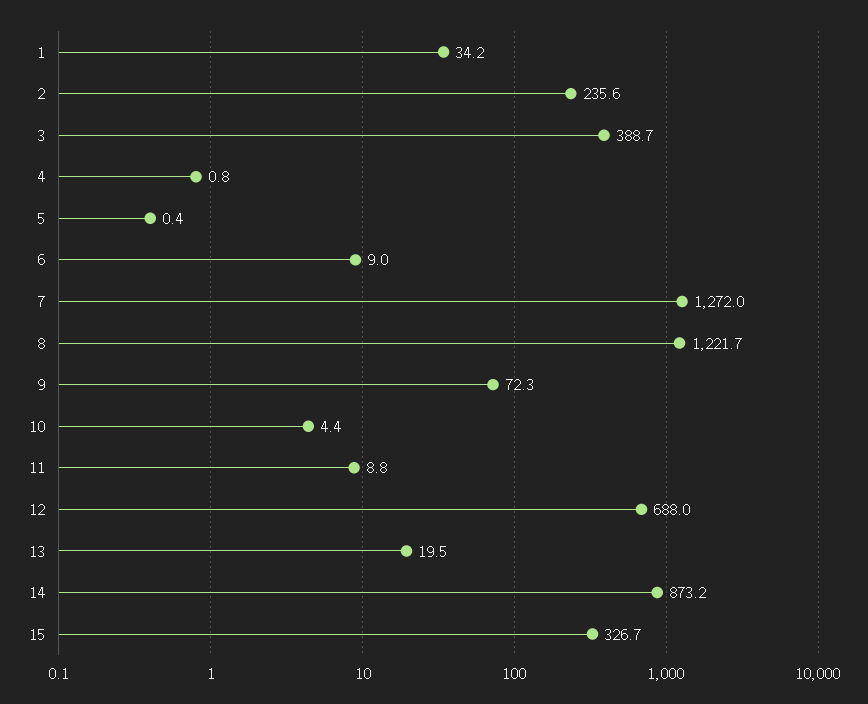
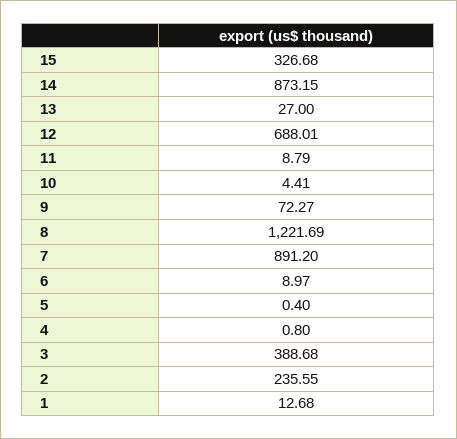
  {
-   "1": 34.2,
+   "1": 12.68,
    "2": 235.55,
    "3": 388.68,
    "4": 0.8,
    "5": 0.4,
    "6": 8.97,
-   "7": 1272,
+   "7": 891.2,
    "8": 1221.69,
    "9": 72.27,
    "10": 4.41,
    "11": 8.79,
    "12": 688.01,
-   "13": 19.5,
+   "13": 27,
    "14": 873.15,
    "15": 326.68
  }

